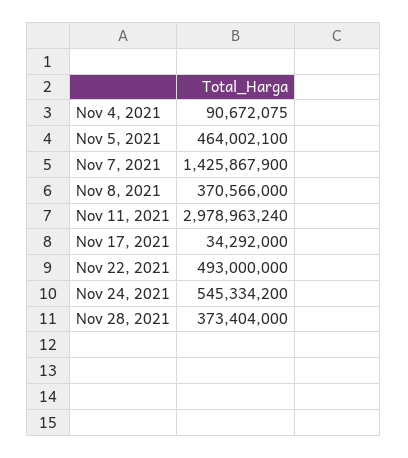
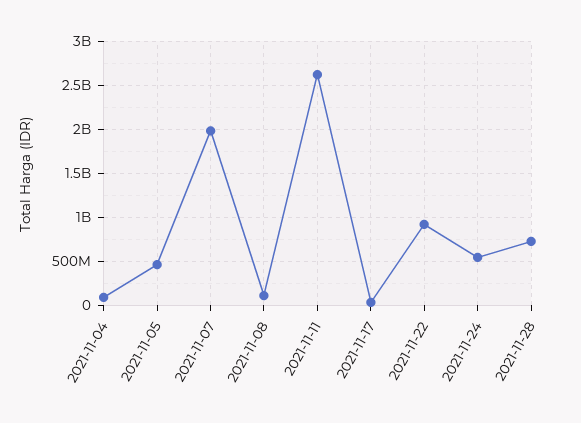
  {
    "Nov 4, 2021": 90672075,
    "Nov 5, 2021": 464002100,
-   "Nov 7, 2021": 1425867900,
+   "Nov 7, 2021": 2000000000,
-   "Nov 8, 2021": 370566000,
+   "Nov 8, 2021": 100000000,
-   "Nov 11, 2021": 2978963240,
+   "Nov 11, 2021": 2600000000,
    "Nov 17, 2021": 34292000,
-   "Nov 22, 2021": 493000000,
+   "Nov 22, 2021": 900000000,
    "Nov 24, 2021": 545334200,
-   "Nov 28, 2021": 373404000
+   "Nov 28, 2021": 700000000
  }

